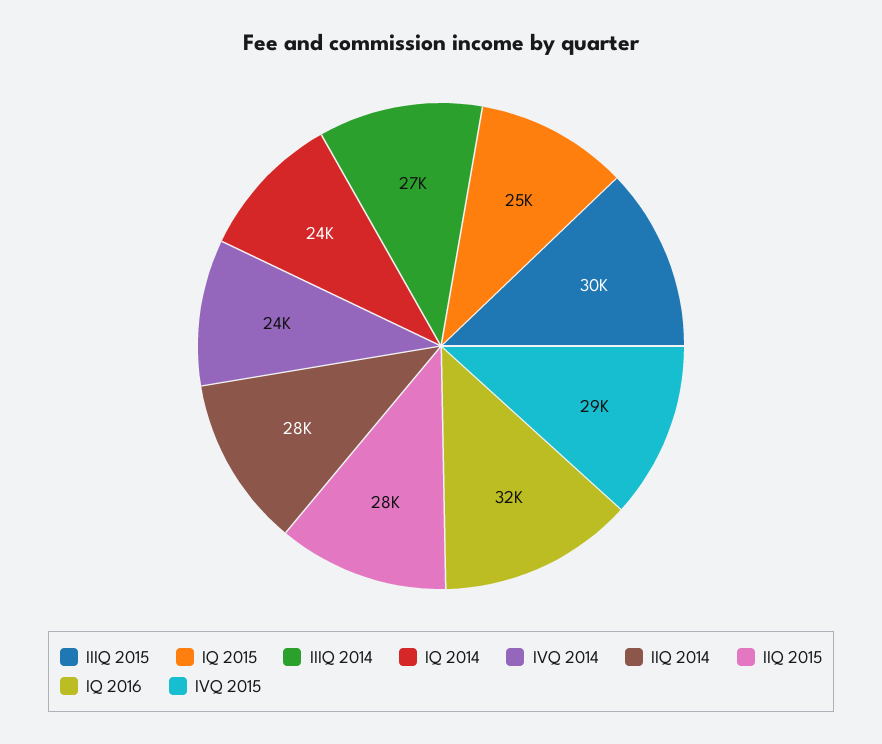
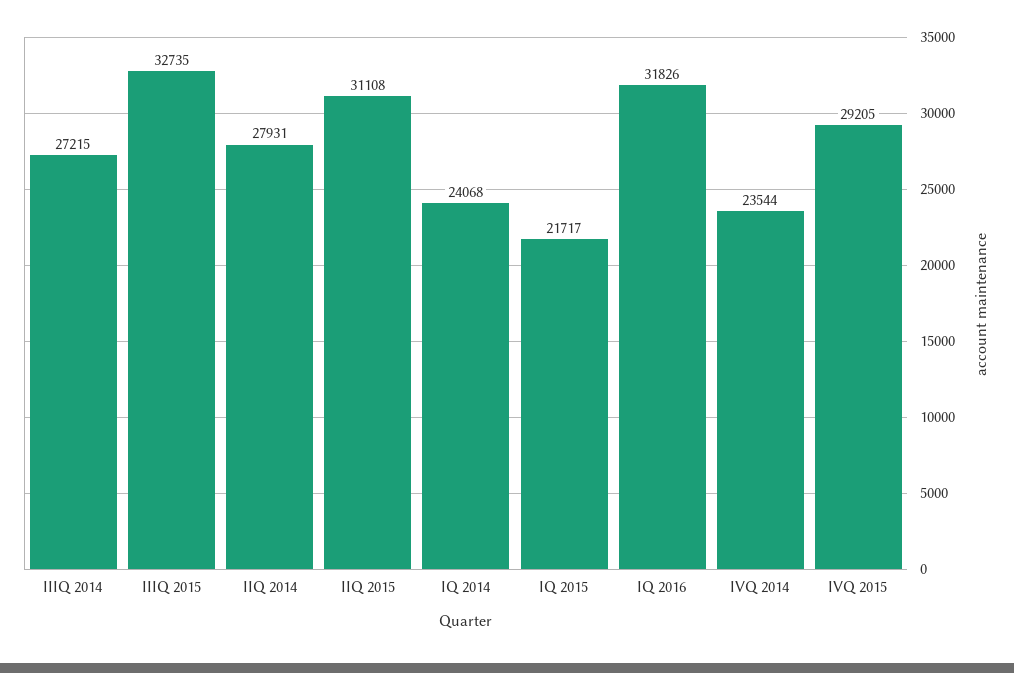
  {
-   "IIIQ 2015": 30000,
+   "IIIQ 2015": 32735,
-   "IQ 2015": 25000,
+   "IQ 2015": 21717,
    "IIIQ 2014": 27215,
    "IQ 2014": 24068,
    "IVQ 2014": 23544,
    "IIQ 2014": 27931,
-   "IIQ 2015": 28000,
+   "IIQ 2015": 31108,
    "IQ 2016": 31826,
    "IVQ 2015": 29205
  }

